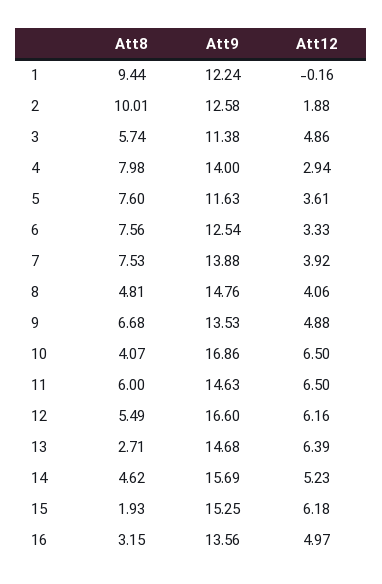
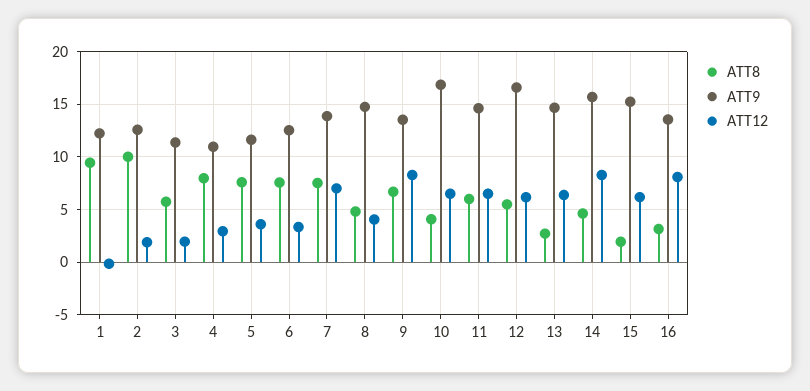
  {
    "Att8": {
      "1": 9.44,
      "2": 10.01,
      "3": 5.74,
      "4": 7.98,
      "5": 7.6,
      "6": 7.56,
      "7": 7.53,
      "8": 4.81,
      "9": 6.68,
      "10": 4.07,
      "11": 6,
      "12": 5.49,
      "13": 2.71,
      "14": 4.62,
      "15": 1.93,
      "16": 3.15
    },
    "Att9": {
      "1": 12.24,
      "2": 12.58,
      "3": 11.38,
-     "4": 14,
+     "4": 11,
      "5": 11.63,
      "6": 12.54,
      "7": 13.88,
      "8": 14.76,
      "9": 13.53,
      "10": 16.86,
      "11": 14.63,
      "12": 16.6,
      "13": 14.68,
      "14": 15.69,
      "15": 15.25,
      "16": 13.56
    },
    "Att12": {
      "1": -0.16,
      "2": 1.88,
-     "3": 4.86,
+     "3": 2,
      "4": 2.94,
      "5": 3.61,
      "6": 3.33,
-     "7": 3.92,
+     "7": 7,
      "8": 4.06,
-     "9": 4.88,
+     "9": 8,
      "10": 6.5,
      "11": 6.5,
      "12": 6.16,
      "13": 6.39,
-     "14": 5.23,
+     "14": 8,
      "15": 6.18,
-     "16": 4.97
+     "16": 8
    }
  }

